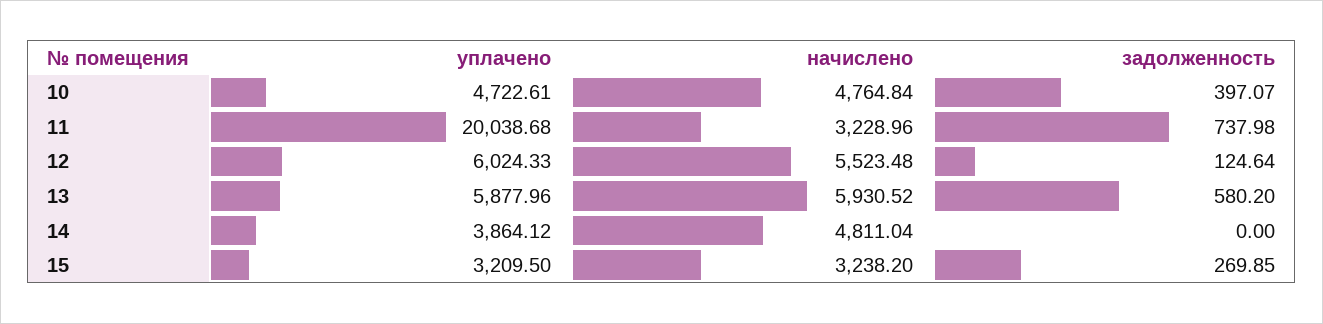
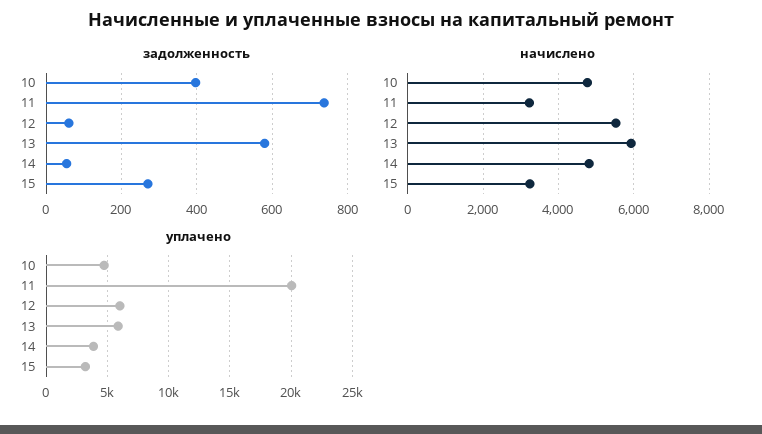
  {
    "уплачено": {
      "10": 4722.61,
      "11": 20038.68,
      "12": 6024.33,
      "13": 5877.96,
      "14": 3864.12,
      "15": 3209.5
    },
    "начислено": {
      "10": 4764.84,
      "11": 3228.96,
      "12": 5523.48,
      "13": 5930.52,
      "14": 4811.04,
      "15": 3238.2
    },
    "задолженность": {
      "10": 397.07,
      "11": 737.98,
-     "12": 124.64,
+     "12": 60,
      "13": 580.2,
-     "14": 0,
+     "14": 60,
      "15": 269.85
    }
  }

